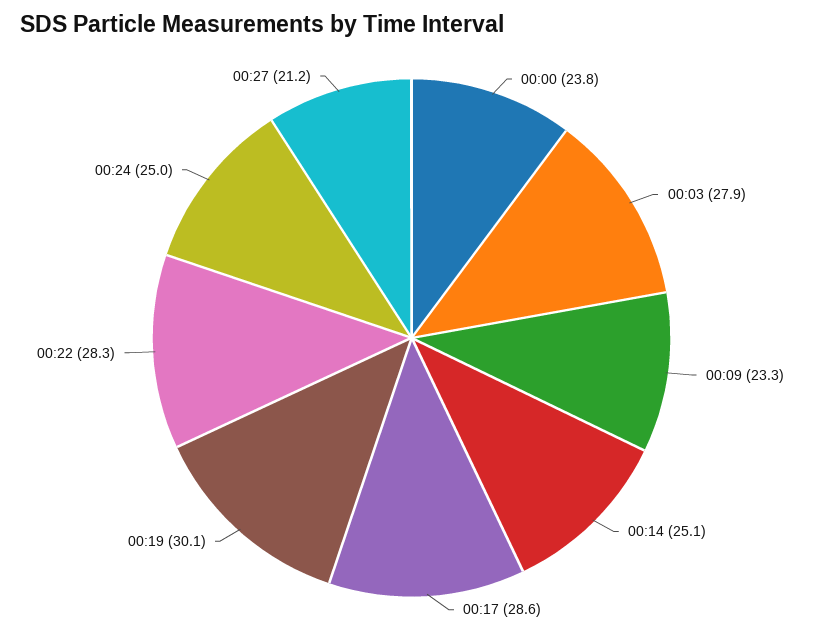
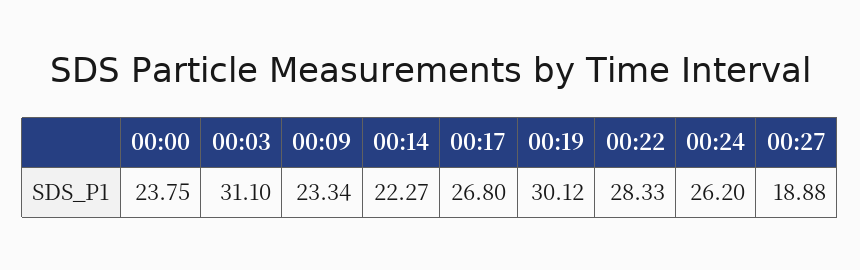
  {
    "00:00": 23.75,
-   "00:03": 27.9,
+   "00:03": 31.1,
    "00:09": 23.34,
-   "00:14": 25.1,
+   "00:14": 22.27,
-   "00:17": 28.6,
+   "00:17": 26.8,
    "00:19": 30.12,
    "00:22": 28.33,
-   "00:24": 25,
+   "00:24": 26.2,
-   "00:27": 21.2
+   "00:27": 18.88
  }

